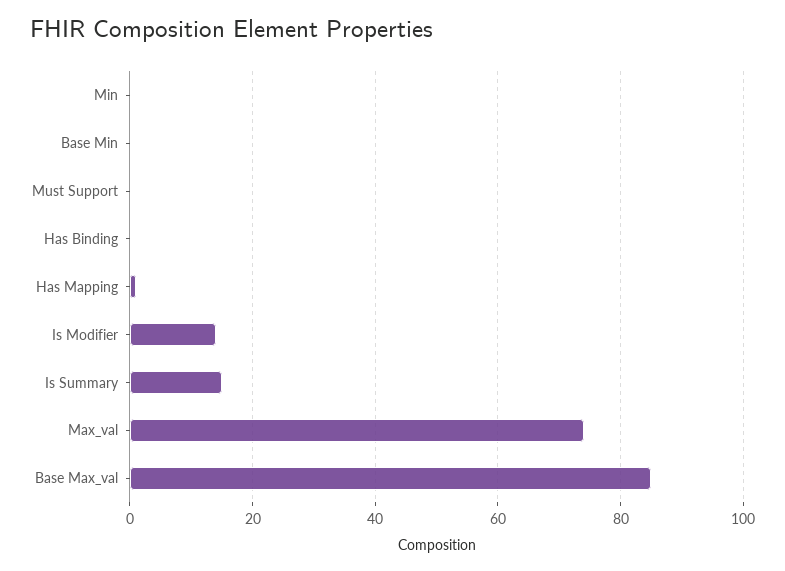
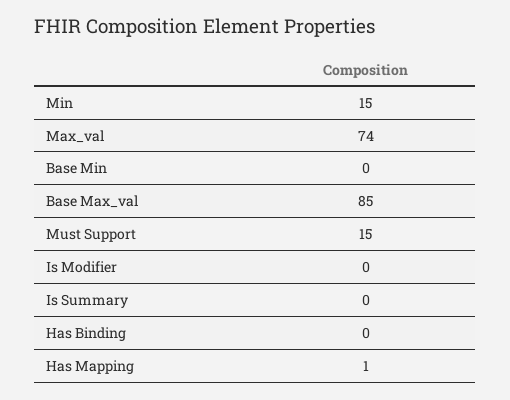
  {
-   "Min": 0,
+   "Min": 15,
    "Base Min": 0,
-   "Must Support": 0,
+   "Must Support": 15,
    "Has Binding": 0,
    "Has Mapping": 1,
-   "Is Modifier": 15,
+   "Is Modifier": 0,
-   "Is Summary": 15,
+   "Is Summary": 0,
    "Max_val": 74,
    "Base Max_val": 85
  }

